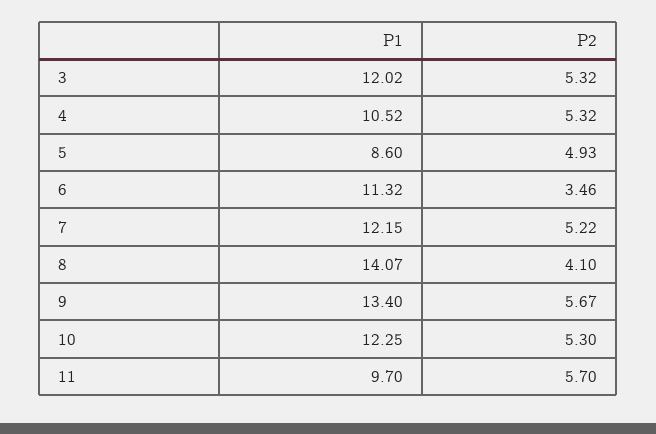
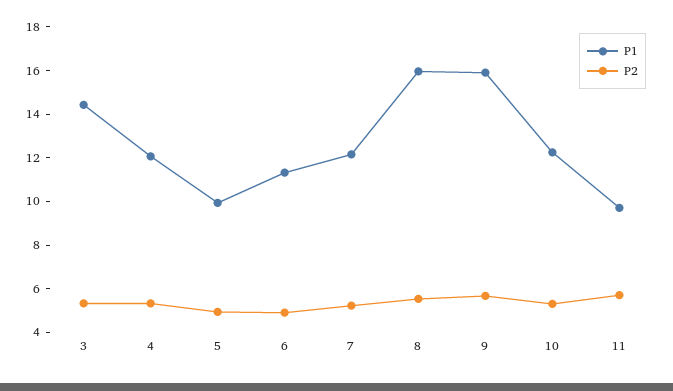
  {
    "P1": {
-     "3": 12.02,
+     "3": 14.5,
-     "4": 10.52,
+     "4": 12,
-     "5": 8.6,
+     "5": 10,
      "6": 11.32,
      "7": 12.15,
-     "8": 14.07,
+     "8": 16,
-     "9": 13.4,
+     "9": 16,
      "10": 12.25,
      "11": 9.7
    },
    "P2": {
      "3": 5.32,
      "4": 5.32,
      "5": 4.93,
-     "6": 3.46,
+     "6": 5,
      "7": 5.22,
-     "8": 4.1,
+     "8": 5.5,
      "9": 5.67,
      "10": 5.3,
      "11": 5.7
    }
  }

